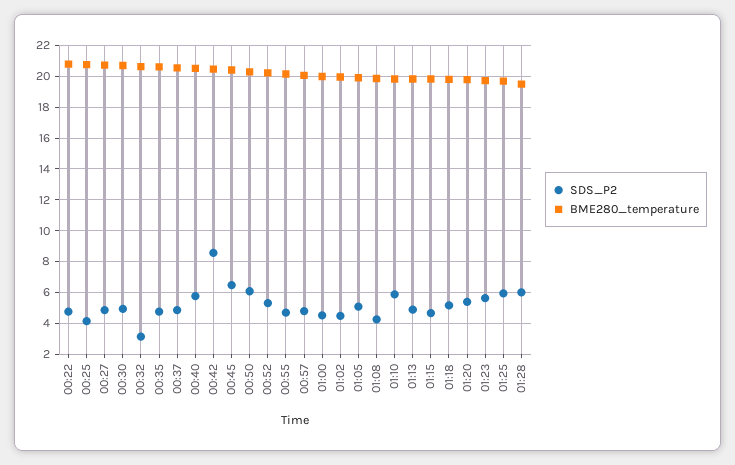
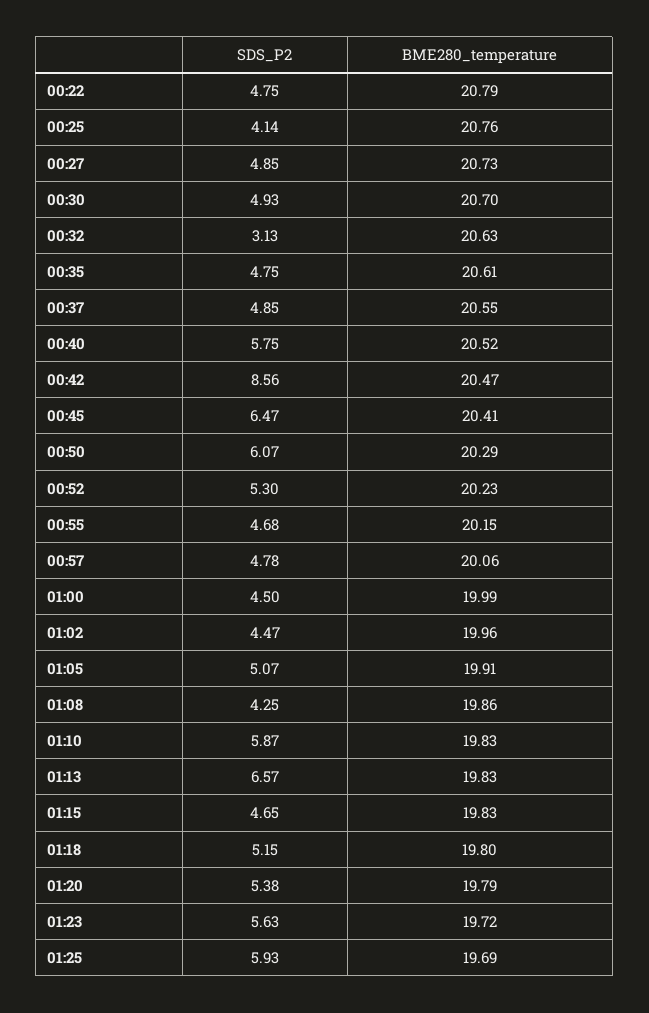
  {
    "SDS_P2": {
      "00:22": 4.75,
      "00:25": 4.14,
      "00:27": 4.85,
      "00:30": 4.93,
      "00:32": 3.13,
      "00:35": 4.75,
      "00:37": 4.85,
      "00:40": 5.75,
      "00:42": 8.56,
      "00:45": 6.47,
      "00:50": 6.07,
      "00:52": 5.3,
      "00:55": 4.68,
      "00:57": 4.78,
      "01:00": 4.5,
      "01:02": 4.47,
      "01:05": 5.07,
      "01:08": 4.25,
      "01:10": 5.87,
-     "01:13": 5,
+     "01:13": 6.57,
      "01:15": 4.65,
      "01:18": 5.15,
      "01:20": 5.38,
      "01:23": 5.63,
-     "01:25": 5.93,
+     "01:25": 5.93
-     "01:28": 6
    },
    "BME280_temperature": {
      "00:22": 20.79,
      "00:25": 20.76,
      "00:27": 20.73,
      "00:30": 20.7,
      "00:32": 20.63,
      "00:35": 20.61,
      "00:37": 20.55,
      "00:40": 20.52,
      "00:42": 20.47,
      "00:45": 20.41,
      "00:50": 20.29,
      "00:52": 20.23,
      "00:55": 20.15,
      "00:57": 20.06,
      "01:00": 19.99,
      "01:02": 19.96,
      "01:05": 19.91,
      "01:08": 19.86,
      "01:10": 19.83,
      "01:13": 19.83,
      "01:15": 19.83,
      "01:18": 19.8,
      "01:20": 19.79,
      "01:23": 19.72,
-     "01:25": 19.69,
+     "01:25": 19.69
-     "01:28": 19.5
    }
  }

